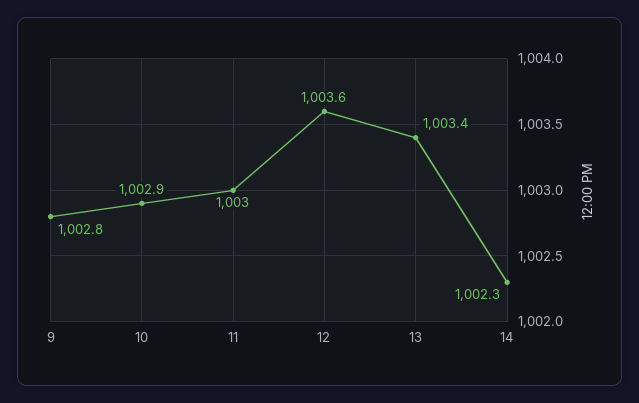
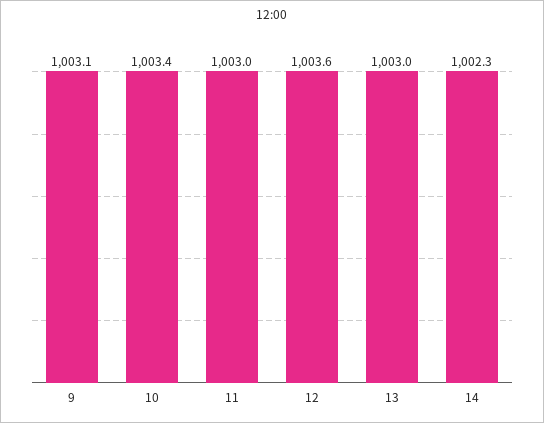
  {
-   "9": 1002.8,
+   "9": 1003.1,
-   "10": 1002.9,
+   "10": 1003.4,
    "11": 1003,
    "12": 1003.6,
-   "13": 1003.4,
+   "13": 1003,
    "14": 1002.3
  }

